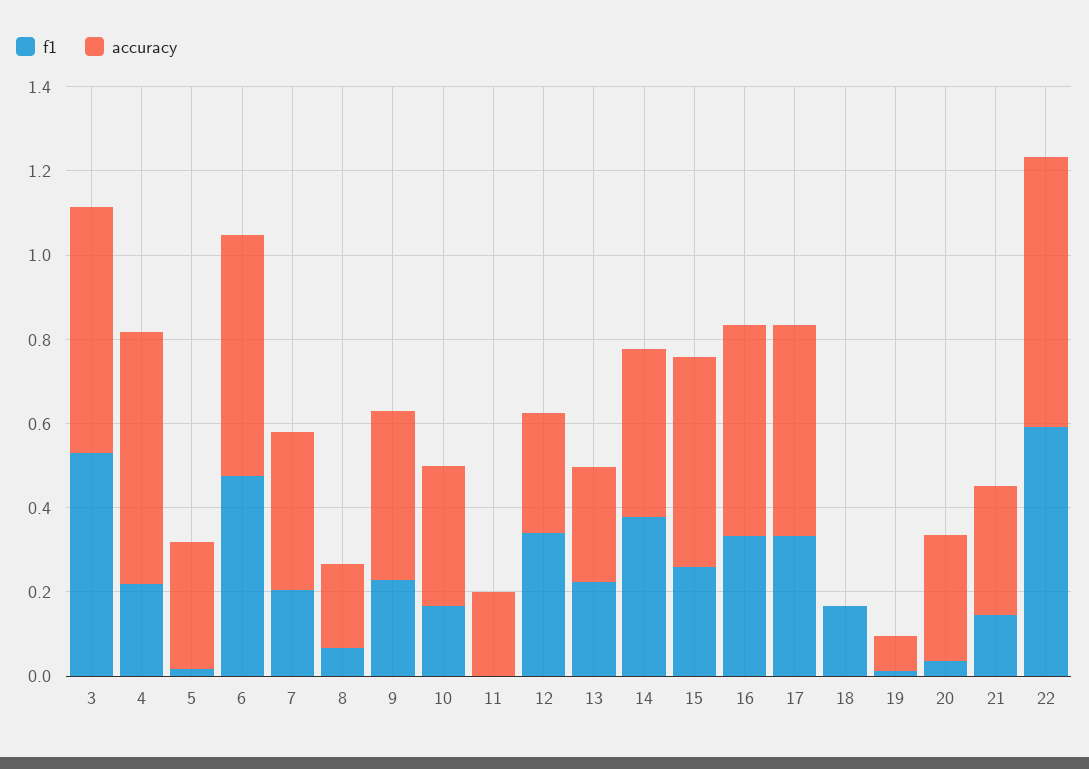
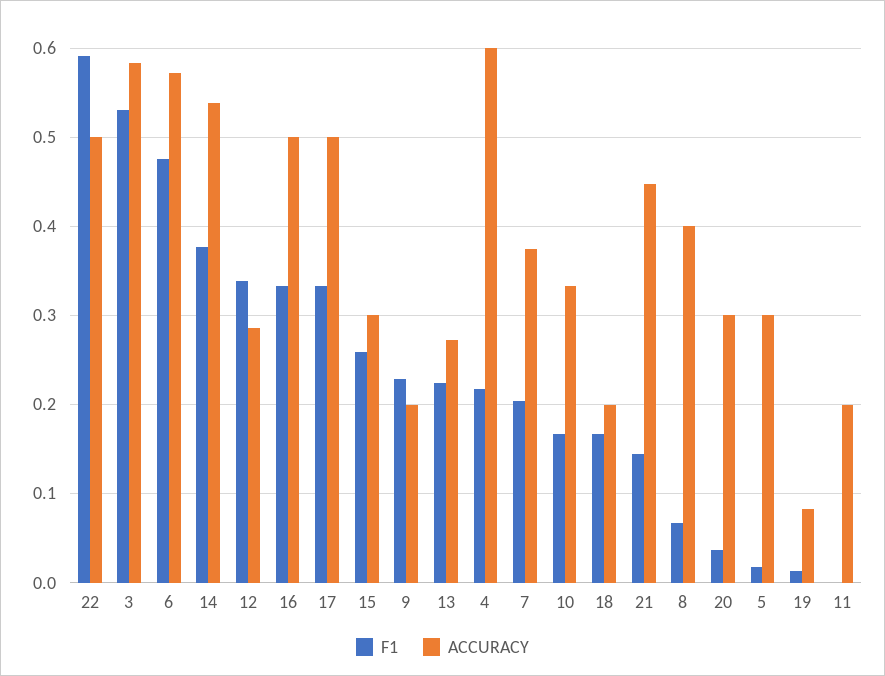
  {
    "f1": {
      "3": 0.53,
      "4": 0.22,
      "5": 0.02,
      "6": 0.48,
      "7": 0.2,
      "8": 0.07,
      "9": 0.23,
      "10": 0.17,
      "11": 0,
      "12": 0.34,
      "13": 0.22,
      "14": 0.38,
      "15": 0.26,
      "16": 0.33,
      "17": 0.33,
      "18": 0.17,
      "19": 0.01,
      "20": 0.04,
      "21": 0.14,
      "22": 0.59
    },
    "accuracy": {
      "3": 0.58,
      "4": 0.6,
      "5": 0.3,
      "6": 0.57,
      "7": 0.38,
-     "8": 0.2,
+     "8": 0.4,
-     "9": 0.4,
+     "9": 0.2,
      "10": 0.33,
      "11": 0.2,
      "12": 0.29,
      "13": 0.27,
-     "14": 0.4,
+     "14": 0.54,
-     "15": 0.5,
+     "15": 0.3,
      "16": 0.5,
      "17": 0.5,
-     "18": 0,
+     "18": 0.2,
      "19": 0.08,
      "20": 0.3,
-     "21": 0.3,
+     "21": 0.45,
-     "22": 0.65
+     "22": 0.5
    }
  }

